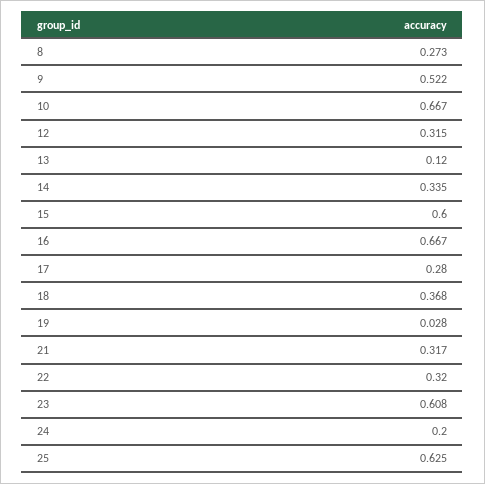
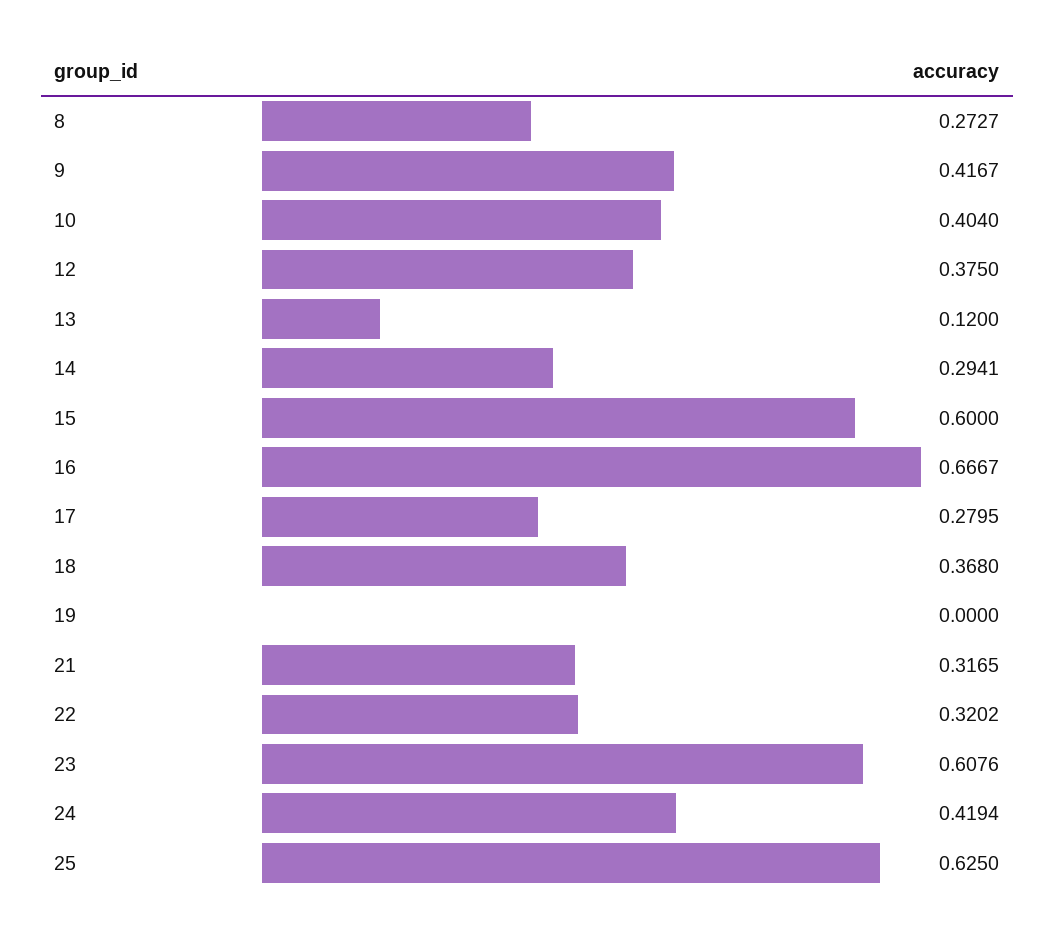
  {
    "8": 0.2727,
-   "9": 0.522,
+   "9": 0.4167,
-   "10": 0.667,
+   "10": 0.404,
-   "12": 0.315,
+   "12": 0.375,
    "13": 0.12,
-   "14": 0.335,
+   "14": 0.2941,
    "15": 0.6,
    "16": 0.6667,
    "17": 0.2795,
    "18": 0.368,
-   "19": 0.028,
+   "19": 0,
    "21": 0.3165,
    "22": 0.3202,
    "23": 0.6076,
-   "24": 0.2,
+   "24": 0.4194,
    "25": 0.625
  }

